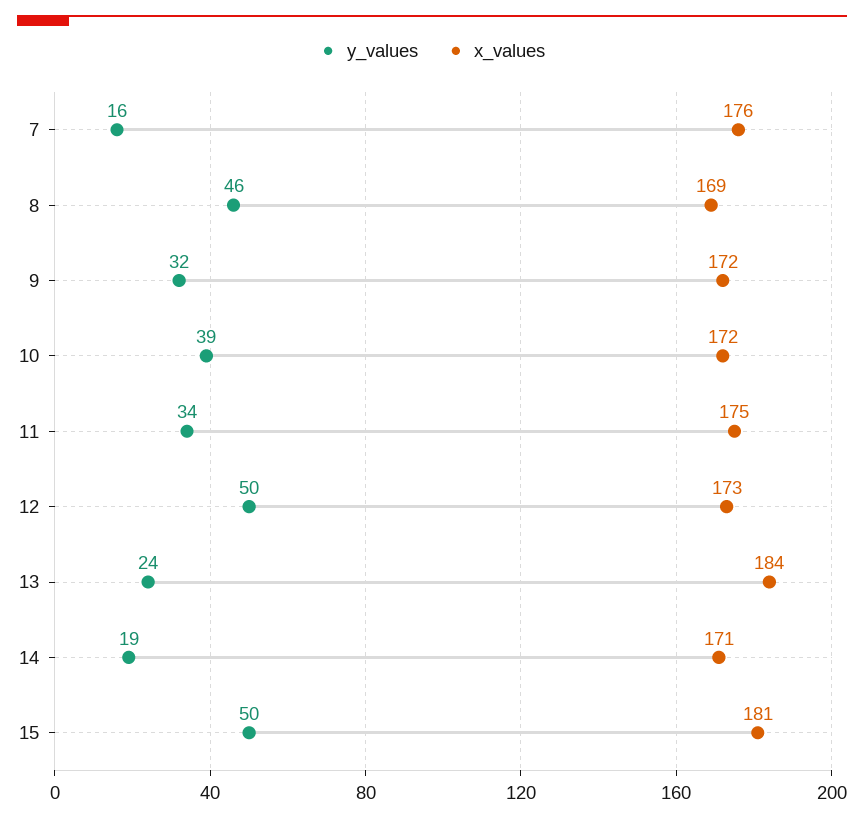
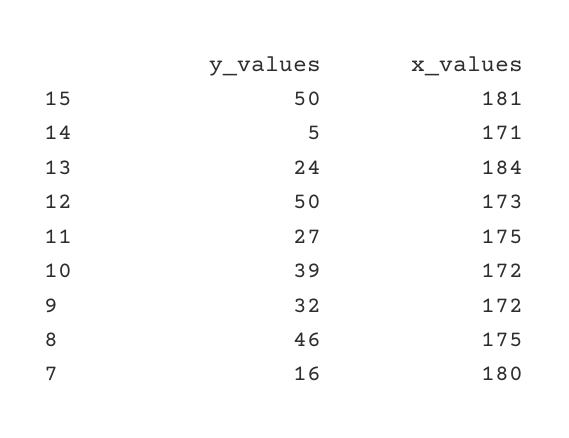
  {
    "y_values": {
      "7": 16,
      "8": 46,
      "9": 32,
      "10": 39,
-     "11": 34,
+     "11": 27,
      "12": 50,
      "13": 24,
-     "14": 19,
+     "14": 5,
      "15": 50
    },
    "x_values": {
-     "7": 176,
+     "7": 180,
-     "8": 169,
+     "8": 175,
      "9": 172,
      "10": 172,
      "11": 175,
      "12": 173,
      "13": 184,
      "14": 171,
      "15": 181
    }
  }

